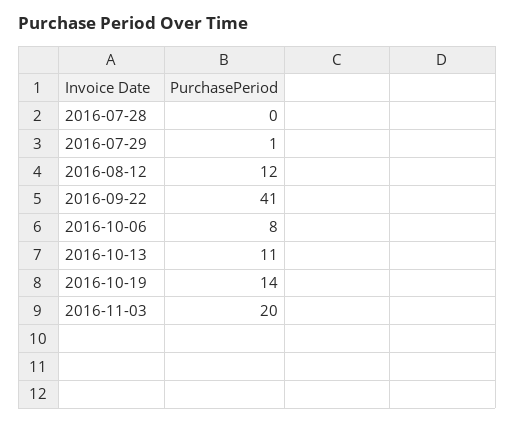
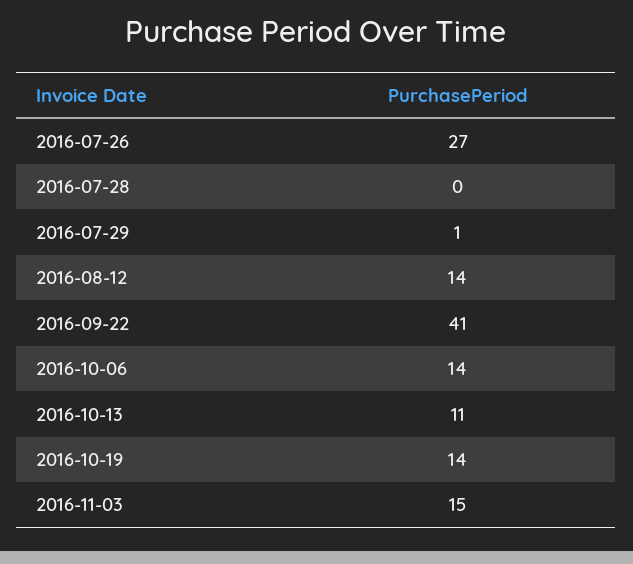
  {
    "2016-07-28": 0,
    "2016-07-29": 1,
-   "2016-08-12": 12,
+   "2016-08-12": 14,
    "2016-09-22": 41,
-   "2016-10-06": 8,
+   "2016-10-06": 14,
    "2016-10-13": 11,
    "2016-10-19": 14,
-   "2016-11-03": 20
+   "2016-11-03": 15,
+   "2016-07-26": 27
  }

